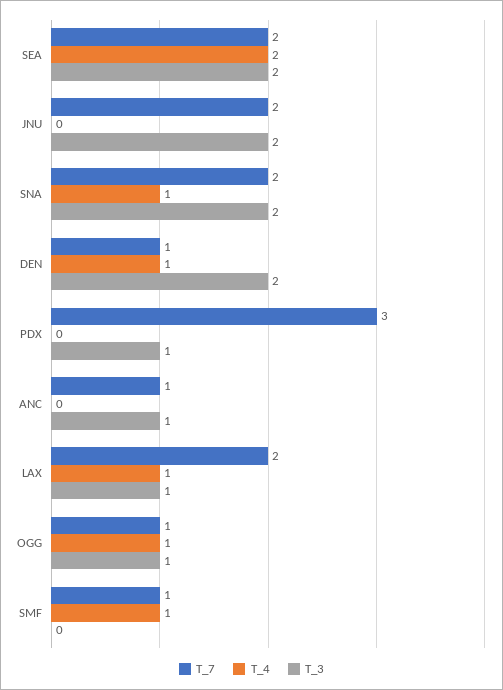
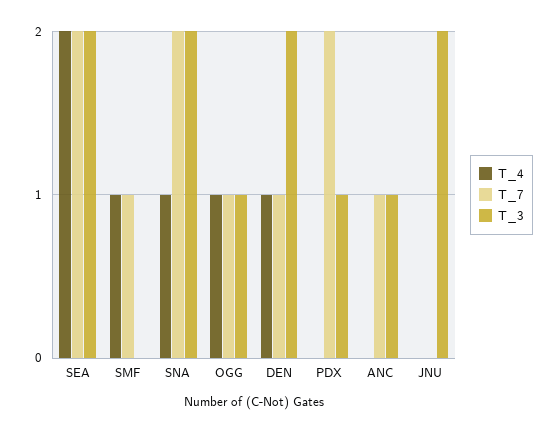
  {
    "T_7": {
      "SEA": 2,
-     "JNU": 2,
+     "JNU": 0,
      "SNA": 2,
      "DEN": 1,
-     "PDX": 3,
+     "PDX": 2,
      "ANC": 1,
-     "LAX": 2,
      "OGG": 1,
      "SMF": 1
    },
    "T_4": {
      "SEA": 2,
      "JNU": 0,
      "SNA": 1,
      "DEN": 1,
      "PDX": 0,
      "ANC": 0,
-     "LAX": 1,
      "OGG": 1,
      "SMF": 1
    },
    "T_3": {
      "SEA": 2,
      "JNU": 2,
      "SNA": 2,
      "DEN": 2,
      "PDX": 1,
      "ANC": 1,
-     "LAX": 1,
      "OGG": 1,
      "SMF": 0
    }
  }

